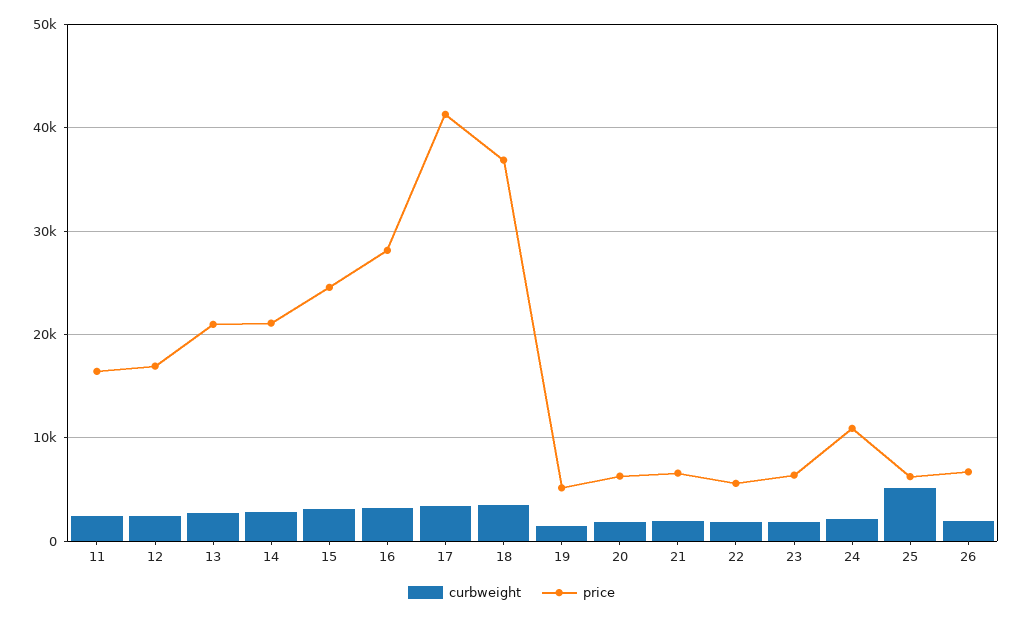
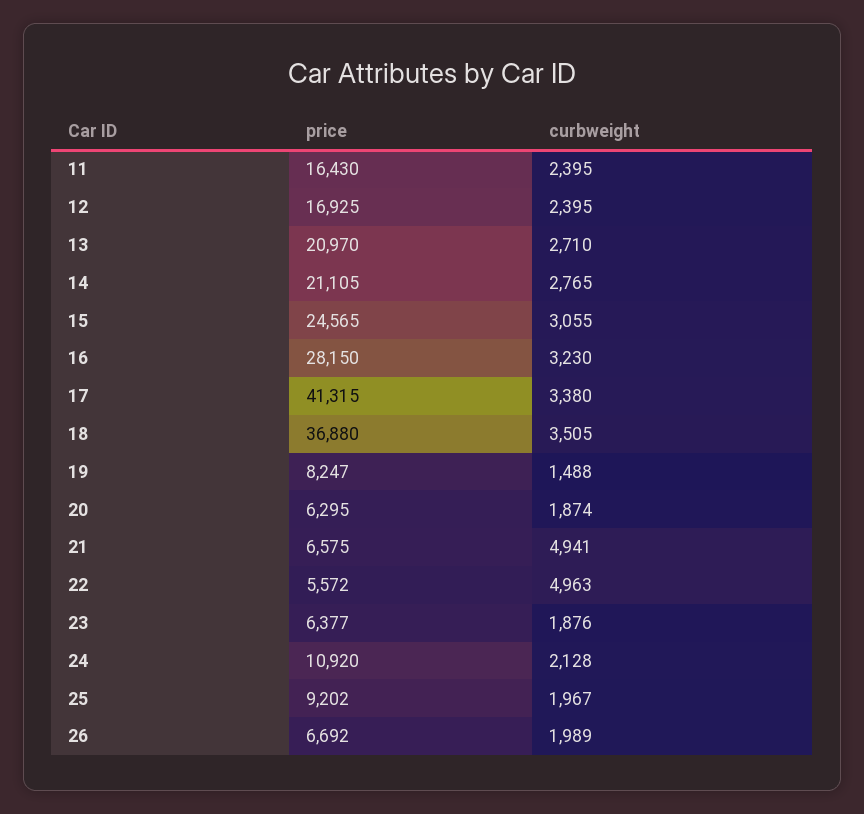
  {
    "curbweight": {
      "11": 2395,
      "12": 2395,
      "13": 2710,
      "14": 2765,
      "15": 3055,
      "16": 3230,
      "17": 3380,
      "18": 3505,
      "19": 1488,
      "20": 1874,
-     "21": 2000,
+     "21": 4941,
-     "22": 2000,
+     "22": 4963,
      "23": 1876,
      "24": 2128,
-     "25": 5000,
+     "25": 1967,
      "26": 1989
    },
    "price": {
      "11": 16430,
      "12": 16925,
      "13": 20970,
      "14": 21105,
      "15": 24565,
      "16": 28150,
      "17": 41315,
      "18": 36880,
-     "19": 5000,
+     "19": 8247,
      "20": 6295,
      "21": 6575,
      "22": 5572,
      "23": 6377,
      "24": 10920,
-     "25": 6000,
+     "25": 9202,
      "26": 6692
    }
  }

